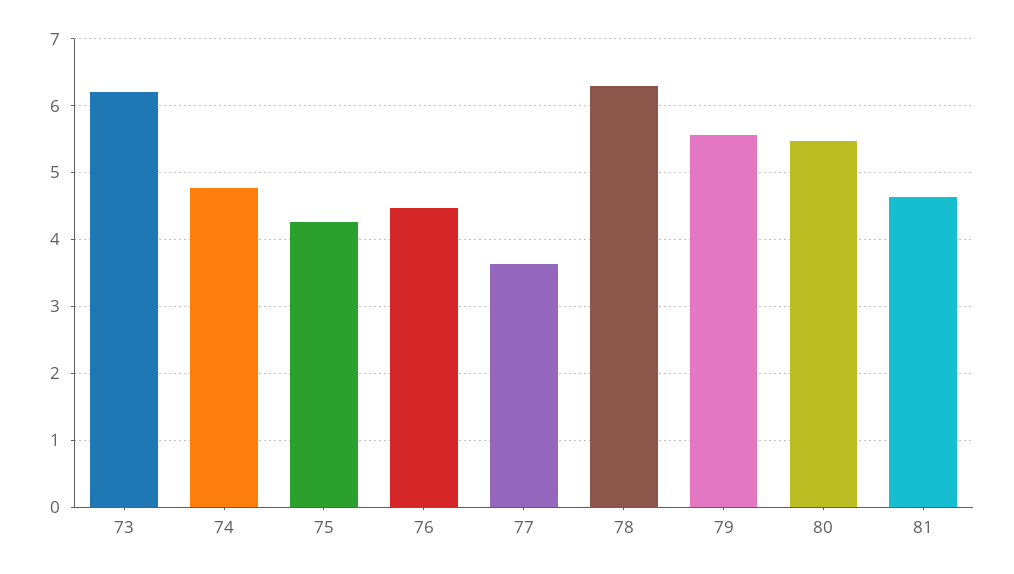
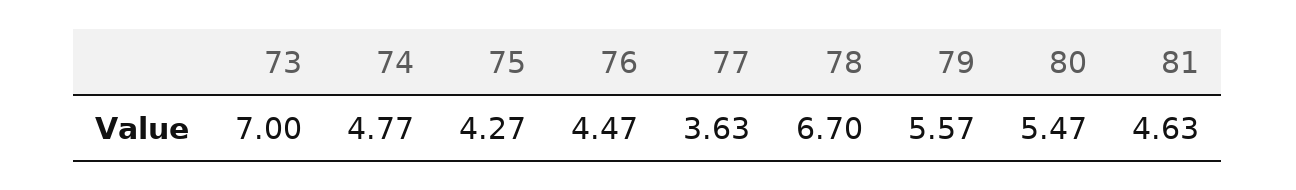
  {
-   "73": 6.2,
+   "73": 7,
    "74": 4.77,
    "75": 4.27,
    "76": 4.47,
    "77": 3.63,
-   "78": 6.3,
+   "78": 6.7,
    "79": 5.57,
    "80": 5.47,
    "81": 4.63
  }

